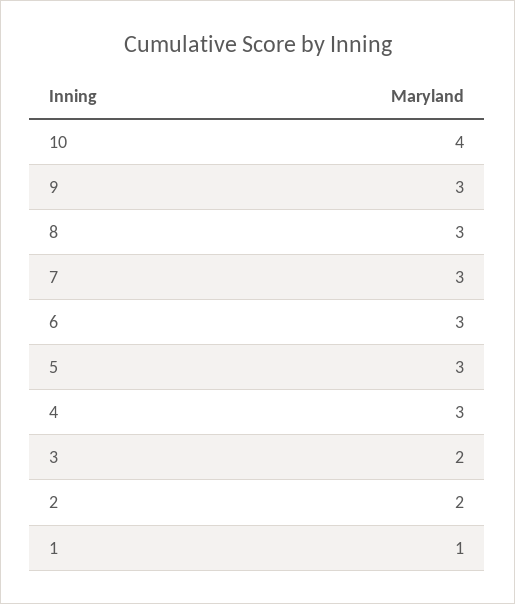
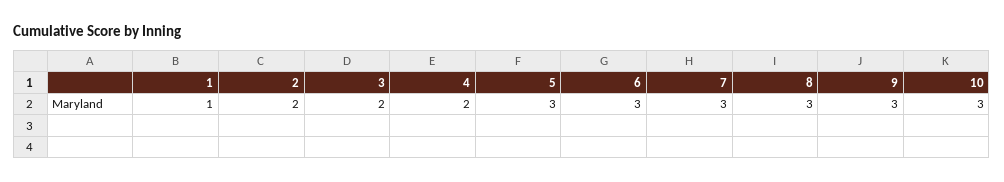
  {
-   "10": 4,
+   "10": 3,
    "9": 3,
    "8": 3,
    "7": 3,
    "6": 3,
    "5": 3,
-   "4": 3,
+   "4": 2,
    "3": 2,
    "2": 2,
    "1": 1
  }

